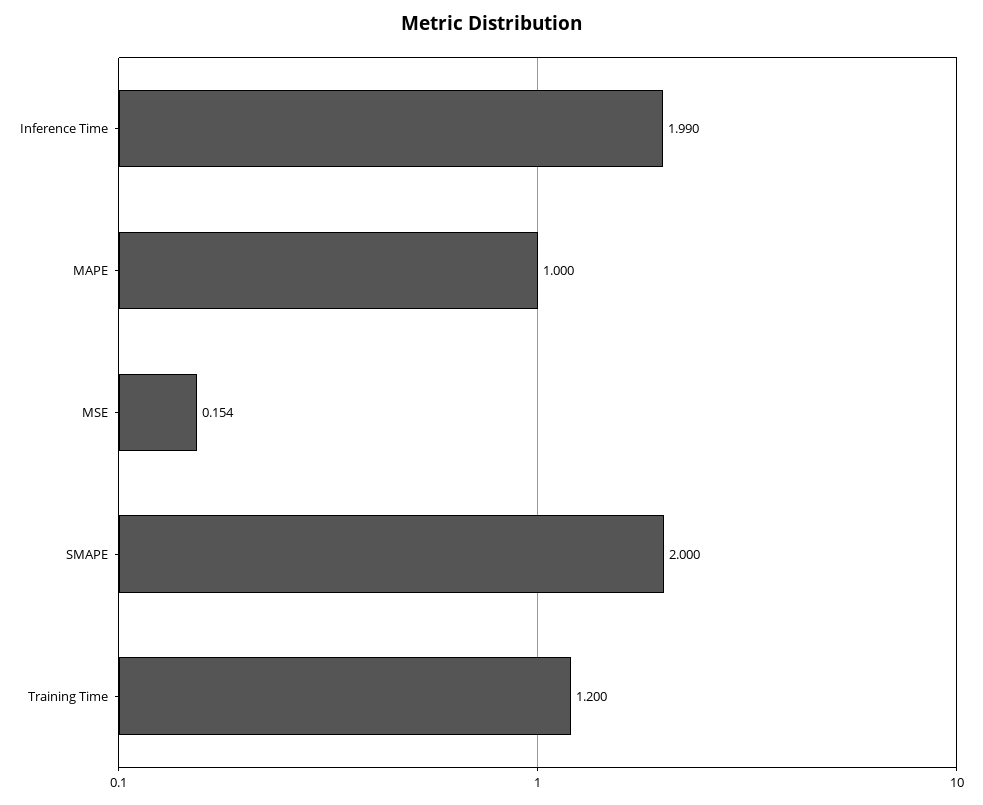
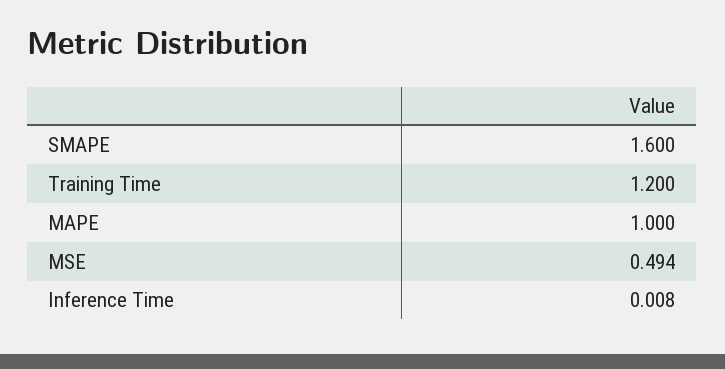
  {
-   "Inference Time": 1.99,
+   "Inference Time": 0.008,
    "MAPE": 1,
-   "MSE": 0.154,
+   "MSE": 0.494,
-   "SMAPE": 2,
+   "SMAPE": 1.6,
    "Training Time": 1.2
  }

